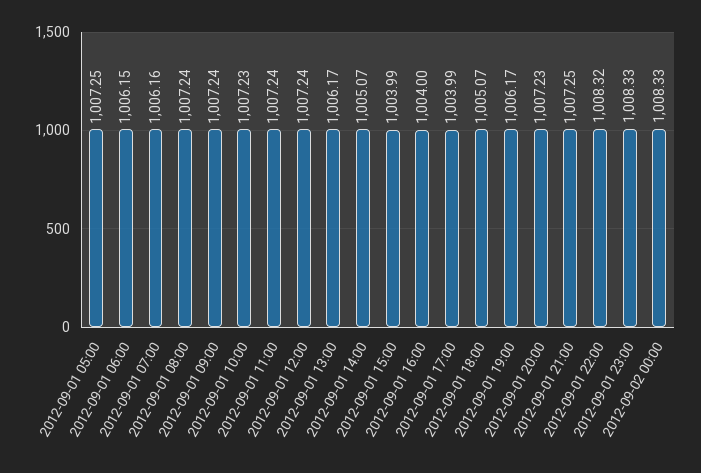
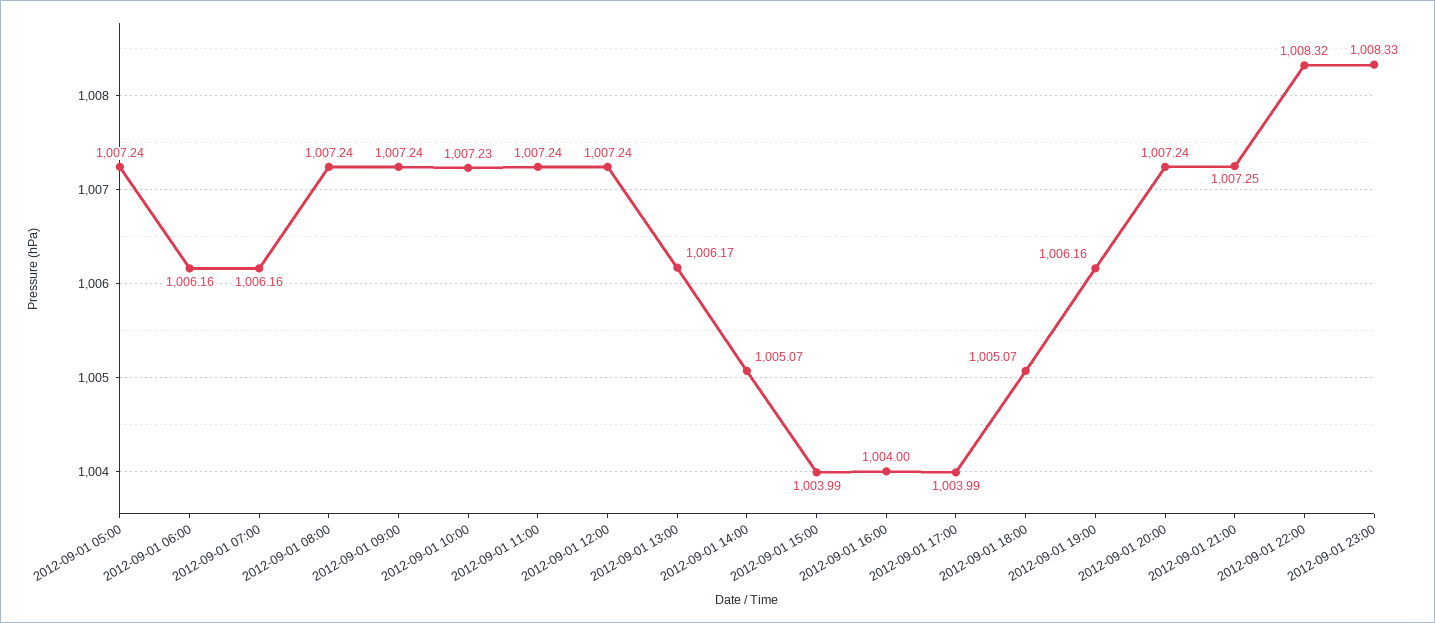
  {
-   "2012-09-01 05:00": 1007.25,
+   "2012-09-01 05:00": 1007.24,
-   "2012-09-01 06:00": 1006.15,
+   "2012-09-01 06:00": 1006.16,
    "2012-09-01 07:00": 1006.16,
    "2012-09-01 08:00": 1007.24,
    "2012-09-01 09:00": 1007.24,
    "2012-09-01 10:00": 1007.23,
    "2012-09-01 11:00": 1007.24,
    "2012-09-01 12:00": 1007.24,
    "2012-09-01 13:00": 1006.17,
    "2012-09-01 14:00": 1005.07,
    "2012-09-01 15:00": 1003.99,
    "2012-09-01 16:00": 1004,
    "2012-09-01 17:00": 1003.99,
    "2012-09-01 18:00": 1005.07,
-   "2012-09-01 19:00": 1006.17,
+   "2012-09-01 19:00": 1006.16,
-   "2012-09-01 20:00": 1007.23,
+   "2012-09-01 20:00": 1007.24,
    "2012-09-01 21:00": 1007.25,
    "2012-09-01 22:00": 1008.32,
-   "2012-09-01 23:00": 1008.33,
+   "2012-09-01 23:00": 1008.33
-   "2012-09-02 00:00": 1008.33
  }

